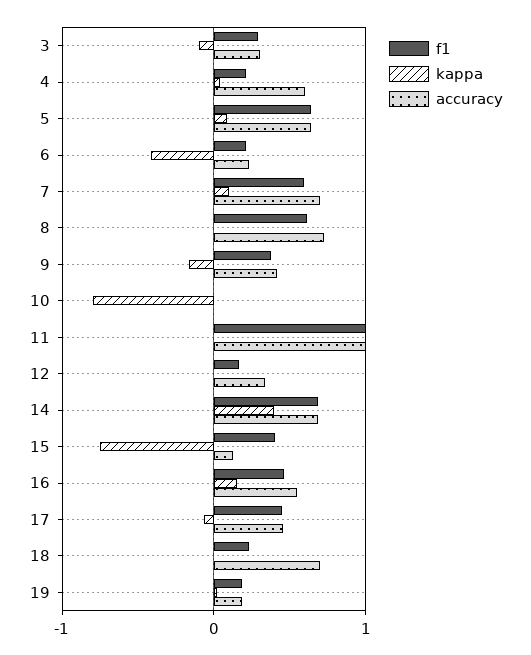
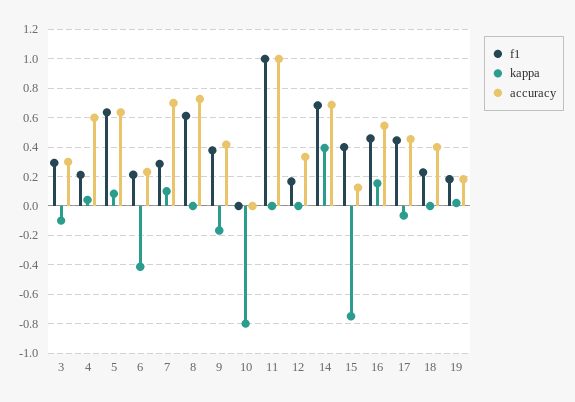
  {
    "f1": {
      "3": 0.3,
      "4": 0.2,
      "5": 0.65,
      "6": 0.2,
-     "7": 0.6,
+     "7": 0.3,
      "8": 0.6,
      "9": 0.4,
      "10": 0,
      "11": 1,
      "12": 0.15,
      "14": 0.7,
      "15": 0.4,
      "16": 0.45,
      "17": 0.45,
      "18": 0.25,
      "19": 0.2
    },
    "kappa": {
      "3": -0.1,
      "4": 0.05,
      "5": 0.1,
      "6": -0.4,
      "7": 0.1,
      "8": 0,
      "9": -0.15,
      "10": -0.8,
      "11": 0,
      "12": 0,
      "14": 0.4,
      "15": -0.75,
      "16": 0.15,
      "17": -0.05,
      "18": 0,
      "19": 0
    },
    "accuracy": {
      "3": 0.3,
      "4": 0.6,
      "5": 0.65,
      "6": 0.25,
      "7": 0.7,
      "8": 0.75,
      "9": 0.4,
      "10": 0,
      "11": 1,
      "12": 0.35,
      "14": 0.7,
      "15": 0.15,
      "16": 0.55,
      "17": 0.45,
-     "18": 0.7,
+     "18": 0.4,
      "19": 0.2
    }
  }

